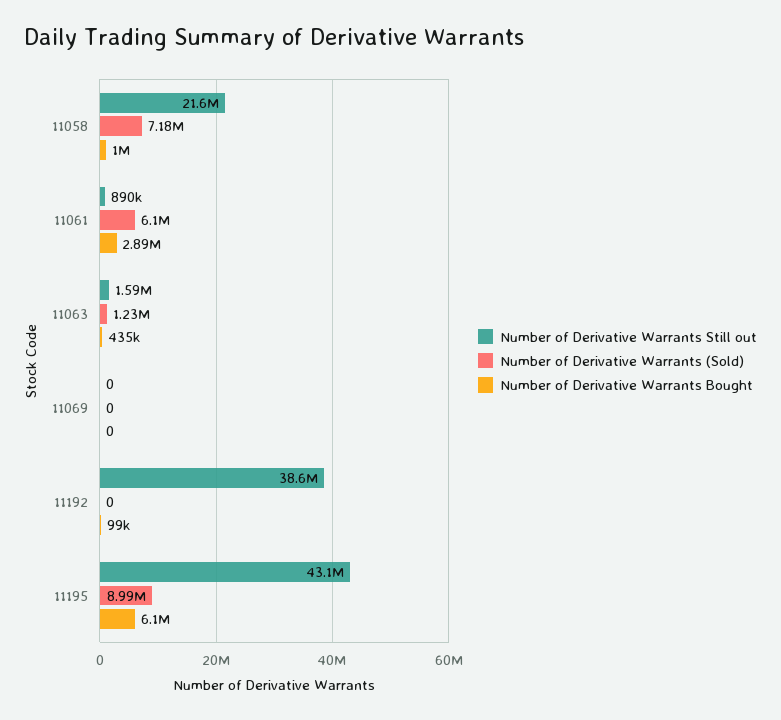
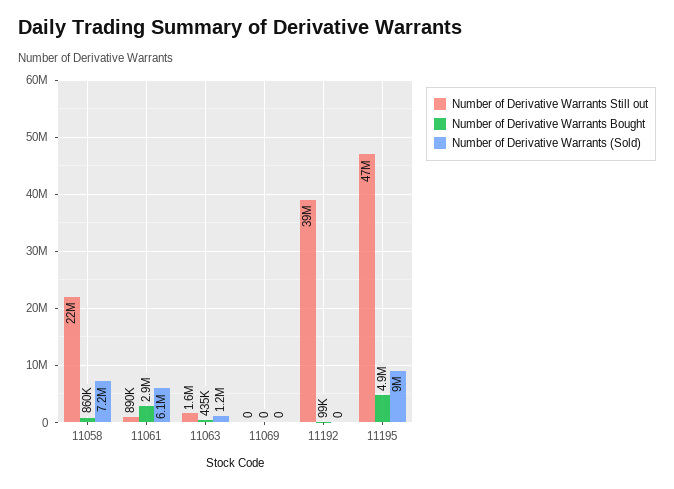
  {
    "Number of Derivative Warrants Still out": {
      "11058": 21600000,
      "11061": 890000,
      "11063": 1590000,
      "11069": 0,
      "11192": 38600000,
-     "11195": 43100000
+     "11195": 47000000
    },
    "Number of Derivative Warrants (Sold)": {
      "11058": 7180000,
      "11061": 6100000,
      "11063": 1230000,
      "11069": 0,
      "11192": 0,
      "11195": 8990000
    },
    "Number of Derivative Warrants Bought": {
-     "11058": 1000000,
+     "11058": 860000,
      "11061": 2890000,
      "11063": 435000,
      "11069": 0,
      "11192": 99000,
-     "11195": 6100000
+     "11195": 4900000
    }
  }

